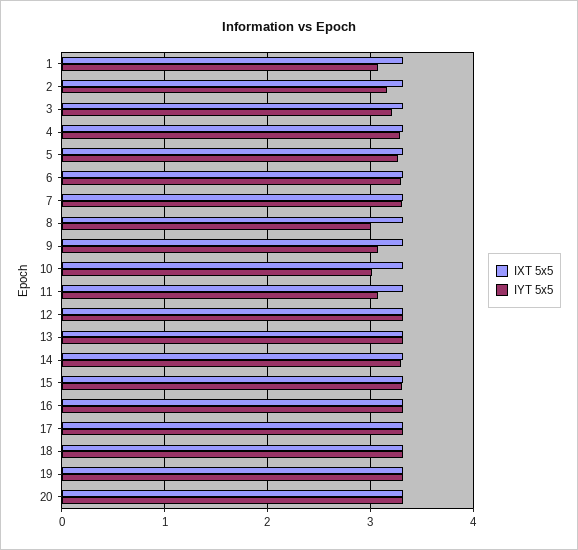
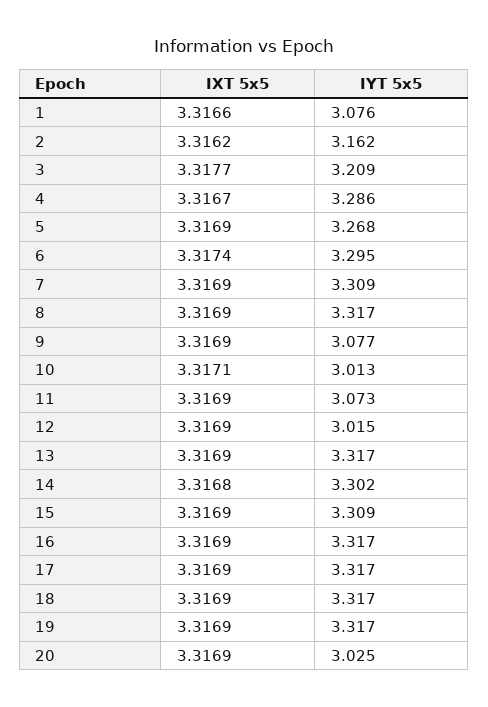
  {
    "IXT 5x5": {
      "1": 3.3166,
      "2": 3.3162,
      "3": 3.3177,
      "4": 3.3167,
      "5": 3.3169,
      "6": 3.3174,
      "7": 3.3169,
      "8": 3.3169,
      "9": 3.3169,
      "10": 3.3171,
      "11": 3.3169,
      "12": 3.3169,
      "13": 3.3169,
      "14": 3.3168,
      "15": 3.3169,
      "16": 3.3169,
      "17": 3.3169,
      "18": 3.3169,
      "19": 3.3169,
      "20": 3.3169
    },
    "IYT 5x5": {
      "1": 3.076,
      "2": 3.162,
      "3": 3.209,
      "4": 3.286,
      "5": 3.268,
      "6": 3.295,
      "7": 3.309,
-     "8": 3,
+     "8": 3.317,
      "9": 3.077,
      "10": 3.013,
      "11": 3.073,
-     "12": 3.3,
+     "12": 3.015,
      "13": 3.317,
      "14": 3.302,
      "15": 3.309,
      "16": 3.317,
      "17": 3.317,
      "18": 3.317,
      "19": 3.317,
-     "20": 3.3
+     "20": 3.025
    }
  }

